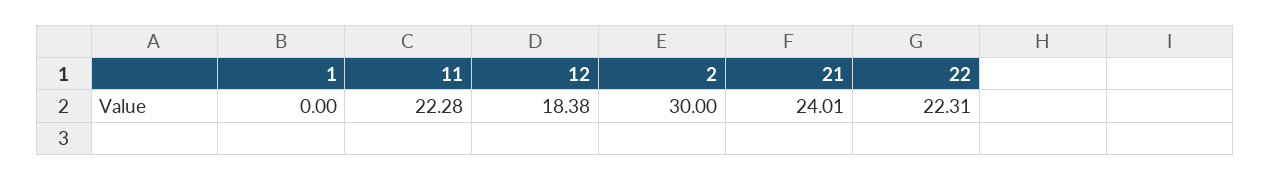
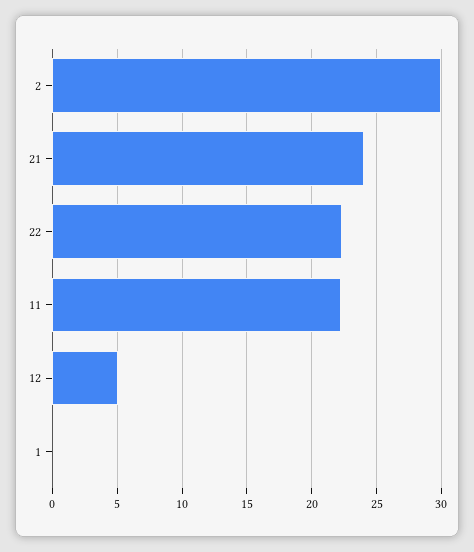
  {
    "1": 0,
    "11": 22.28,
-   "12": 18.38,
+   "12": 5,
    "2": 30,
    "21": 24.01,
    "22": 22.31
  }

